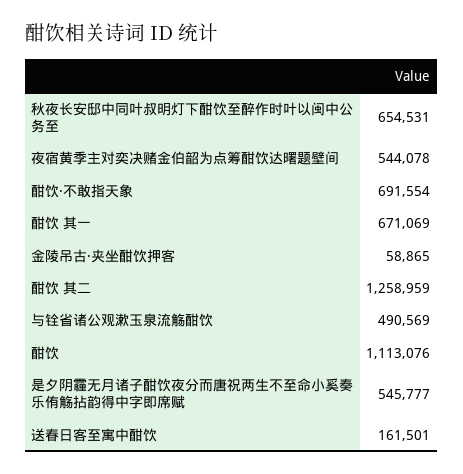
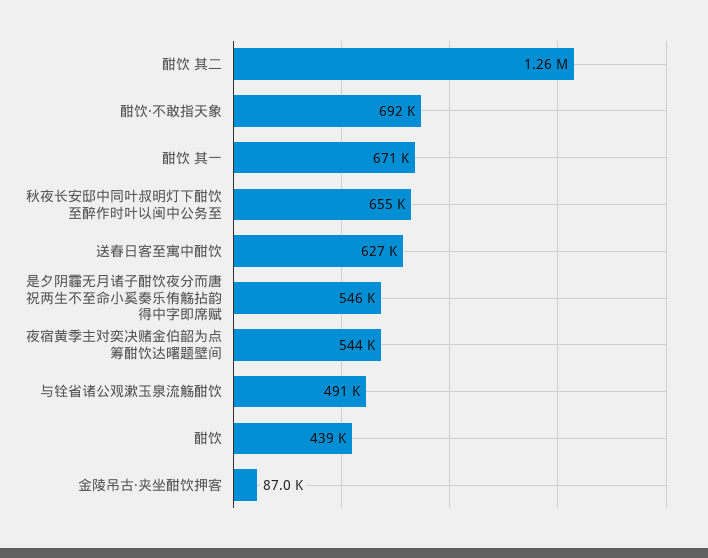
  {
    "秋夜长安邸中同叶叔明灯下酣饮至醉作时叶以闽中公务至": 654531,
    "夜宿黄季主对奕决赌金伯韶为点筹酣饮达曙题壁间": 544078,
    "酣饮·不敢指天象": 691554,
    "酣饮 其一": 671069,
-   "金陵吊古·夹坐酣饮押客": 58865,
+   "金陵吊古·夹坐酣饮押客": 87000,
    "酣饮 其二": 1258959,
    "与铨省诸公观漱玉泉流觞酣饮": 490569,
-   "酣饮": 1113076,
+   "酣饮": 439000,
    "是夕阴霾无月诸子酣饮夜分而唐祝两生不至命小奚奏乐侑觞拈韵得中字即席赋": 545777,
-   "送春日客至寓中酣饮": 161501
+   "送春日客至寓中酣饮": 627000
  }

